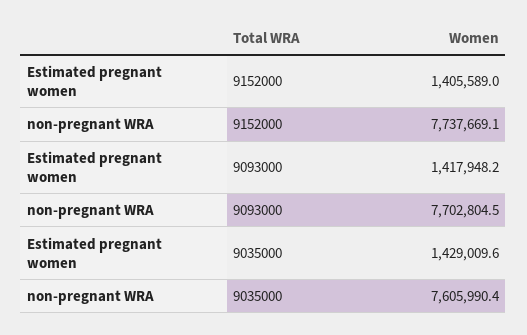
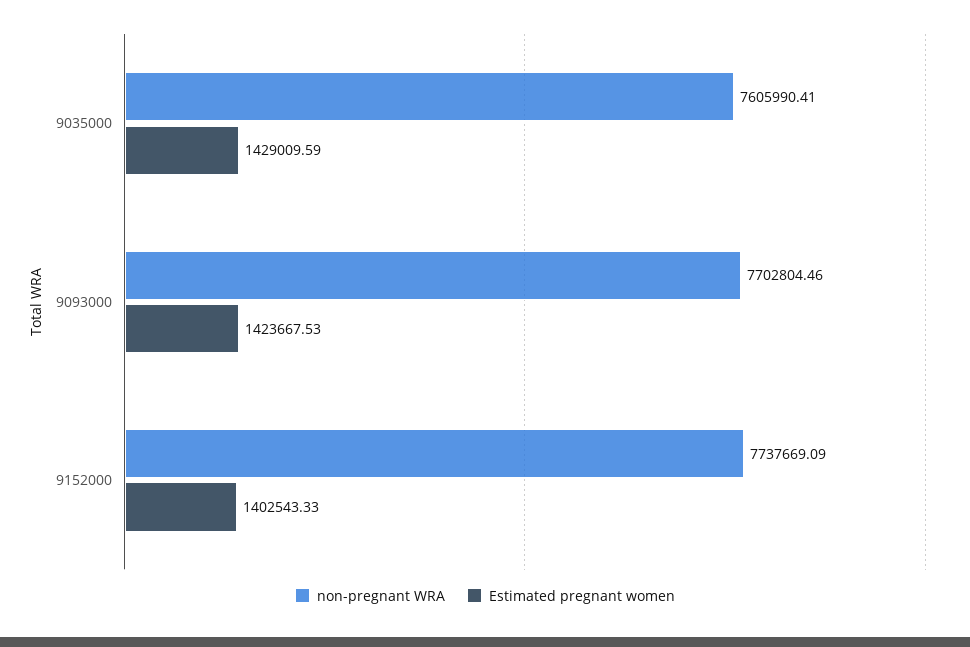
  {
    "Estimated pregnant women": {
-     "9152000": 1405589,
+     "9152000": 1402543.33,
-     "9093000": 1417948.2,
+     "9093000": 1423667.53,
      "9035000": 1429009.59
    },
    "non-pregnant WRA": {
      "9152000": 7737669.09,
      "9093000": 7702804.46,
      "9035000": 7605990.41
    }
  }

